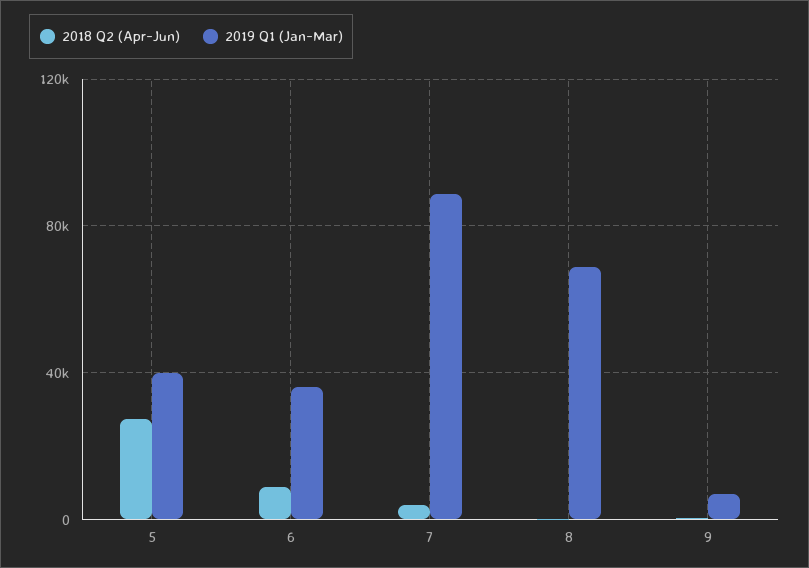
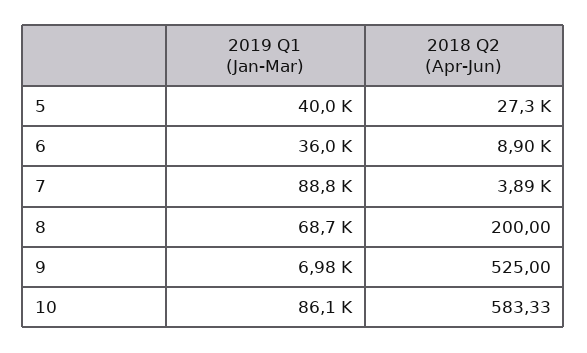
  {
    "2018 Q2 (Apr-Jun)": {
      "5": 27300,
      "6": 8900,
      "7": 3890,
      "8": 200,
-     "9": 525
+     "9": 525,
+     "10": 583.33
    },
    "2019 Q1 (Jan-Mar)": {
      "5": 40000,
      "6": 36000,
      "7": 88800,
      "8": 68700,
-     "9": 6980
+     "9": 6980,
+     "10": 86100
    }
  }

